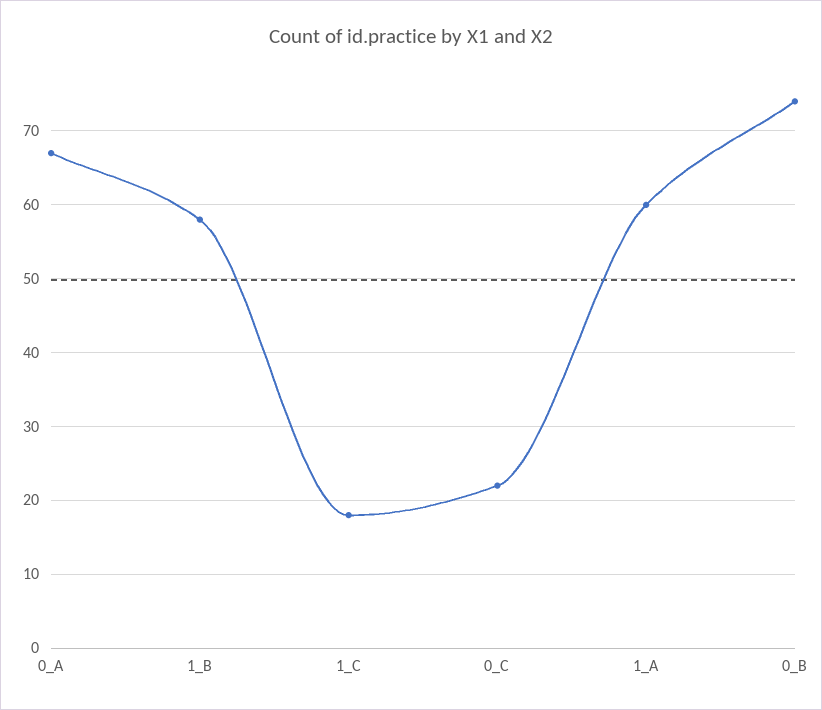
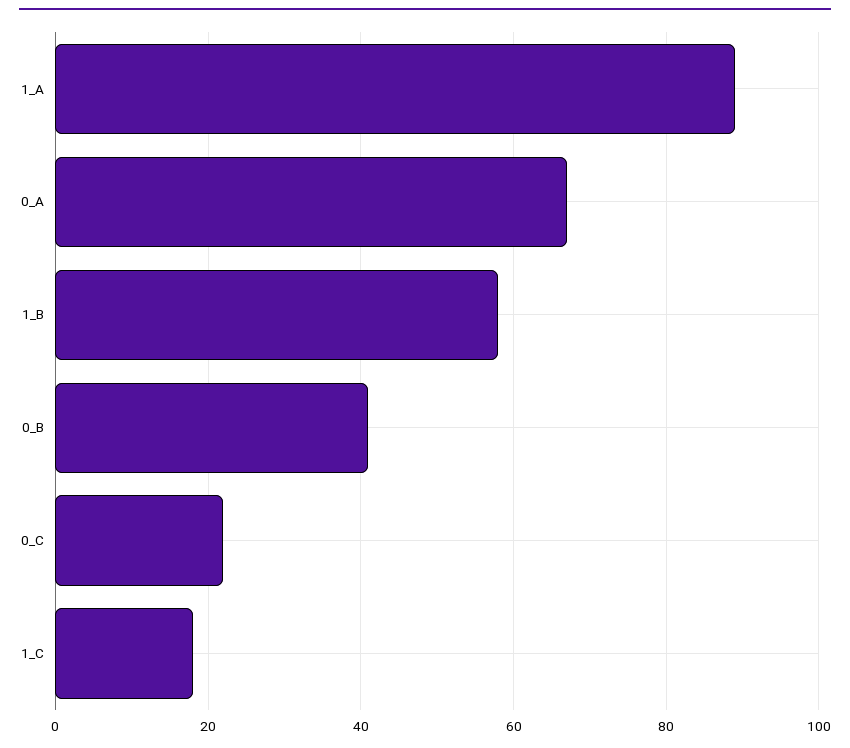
  {
    "0_A": 67,
    "1_B": 58,
    "1_C": 18,
    "0_C": 22,
-   "1_A": 60,
+   "1_A": 90,
-   "0_B": 74
+   "0_B": 40
  }

